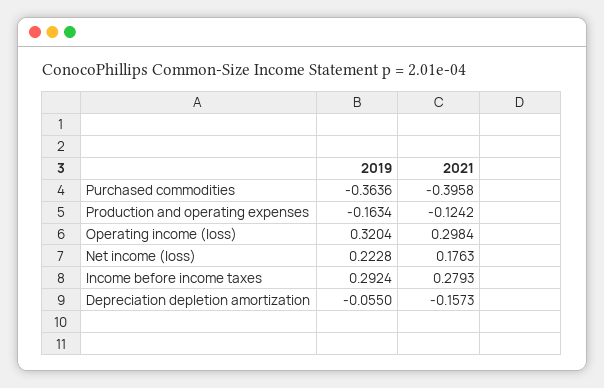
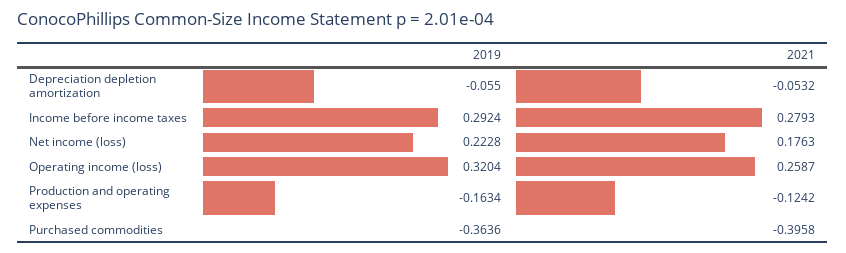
  {
    "2019": {
      "Purchased commodities": -0.3636,
      "Production and operating expenses": -0.1634,
      "Operating income (loss)": 0.3204,
      "Net income (loss)": 0.2228,
      "Income before income taxes": 0.2924,
      "Depreciation depletion amortization": -0.055
    },
    "2021": {
      "Purchased commodities": -0.3958,
      "Production and operating expenses": -0.1242,
-     "Operating income (loss)": 0.2984,
+     "Operating income (loss)": 0.2587,
      "Net income (loss)": 0.1763,
      "Income before income taxes": 0.2793,
-     "Depreciation depletion amortization": -0.1573
+     "Depreciation depletion amortization": -0.0532
    }
  }

